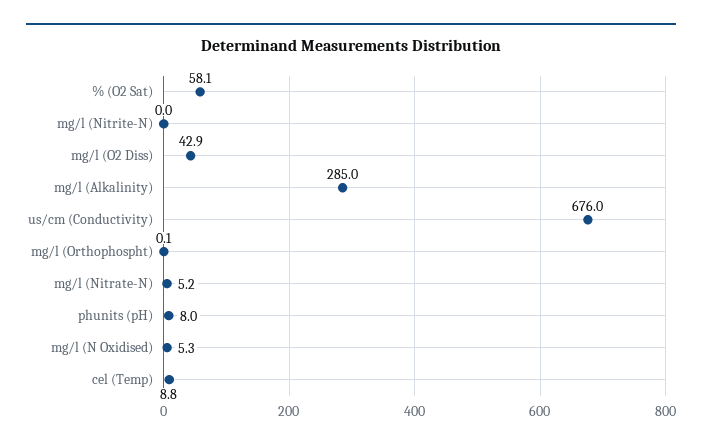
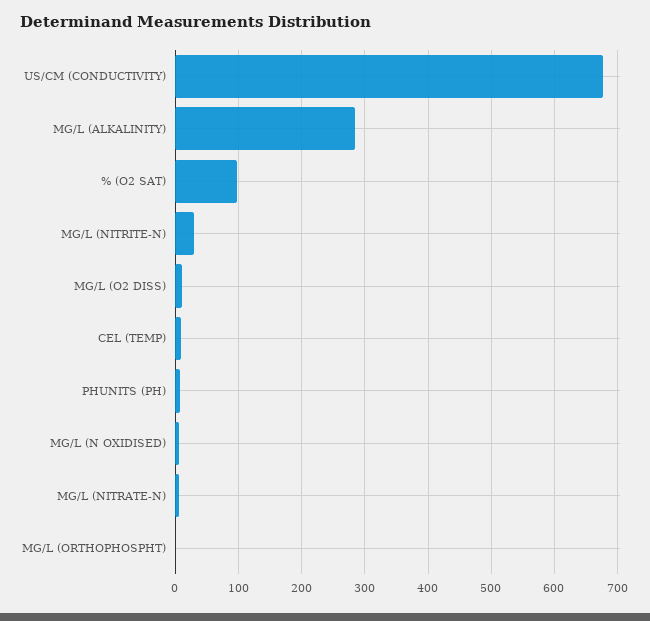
  {
-   "% (O2 Sat)": 58.1,
+   "% (O2 Sat)": 100,
-   "mg/l (Nitrite-N)": 0,
+   "mg/l (Nitrite-N)": 30,
-   "mg/l (O2 Diss)": 42.9,
+   "mg/l (O2 Diss)": 10,
    "mg/l (Alkalinity)": 285,
    "us/cm (Conductivity)": 676,
    "mg/l (Orthophospht)": 0.1,
    "mg/l (Nitrate-N)": 5.2,
    "phunits (pH)": 8,
    "mg/l (N Oxidised)": 5.3,
    "cel (Temp)": 8.8
  }

